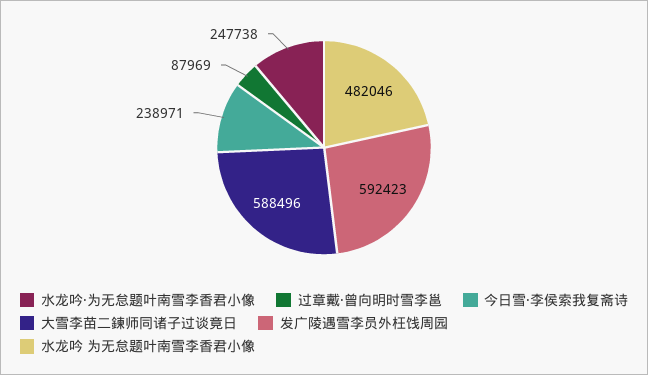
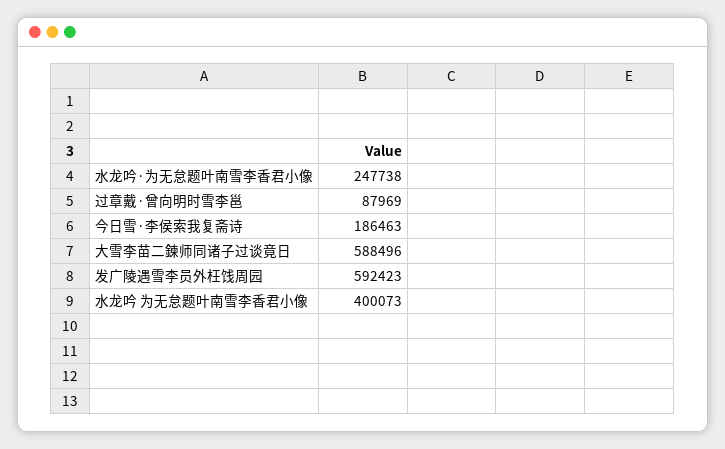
  {
    "水龙吟·为无怠题叶南雪李香君小像": 247738,
    "过章戴·曾向明时雪李邕": 87969,
-   "今日雪·李侯索我复斋诗": 238971,
+   "今日雪·李侯索我复斋诗": 186463,
    "大雪李苗二鍊师同诸子过谈竟日": 588496,
    "发广陵遇雪李员外枉饯周园": 592423,
-   "水龙吟 为无怠题叶南雪李香君小像": 482046
+   "水龙吟 为无怠题叶南雪李香君小像": 400073
  }

